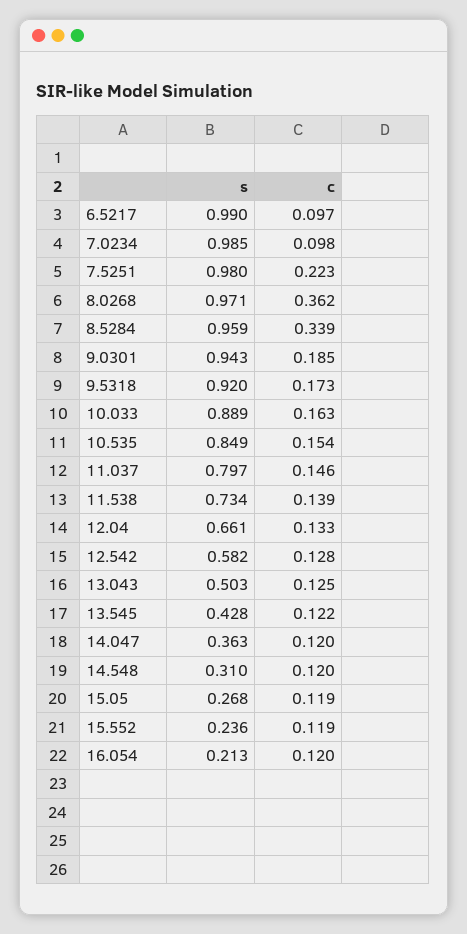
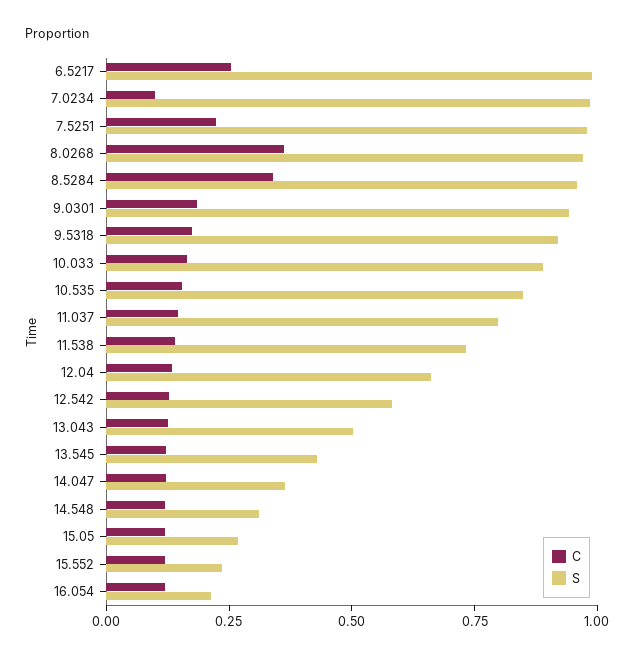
  {
    "s": {
      "6.5217": 0.99,
      "7.0234": 0.985,
      "7.5251": 0.98,
      "8.0268": 0.971,
      "8.5284": 0.959,
      "9.0301": 0.943,
      "9.5318": 0.92,
      "10.033": 0.889,
      "10.535": 0.849,
      "11.037": 0.797,
      "11.538": 0.734,
      "12.04": 0.661,
      "12.542": 0.582,
      "13.043": 0.503,
      "13.545": 0.428,
      "14.047": 0.363,
      "14.548": 0.31,
      "15.05": 0.268,
      "15.552": 0.236,
      "16.054": 0.213
    },
    "c": {
-     "6.5217": 0.097,
+     "6.5217": 0.25,
      "7.0234": 0.098,
      "7.5251": 0.223,
      "8.0268": 0.362,
      "8.5284": 0.339,
      "9.0301": 0.185,
      "9.5318": 0.173,
      "10.033": 0.163,
      "10.535": 0.154,
      "11.037": 0.146,
      "11.538": 0.139,
      "12.04": 0.133,
      "12.542": 0.128,
      "13.043": 0.125,
      "13.545": 0.122,
      "14.047": 0.12,
      "14.548": 0.12,
      "15.05": 0.119,
      "15.552": 0.119,
      "16.054": 0.12
    }
  }

